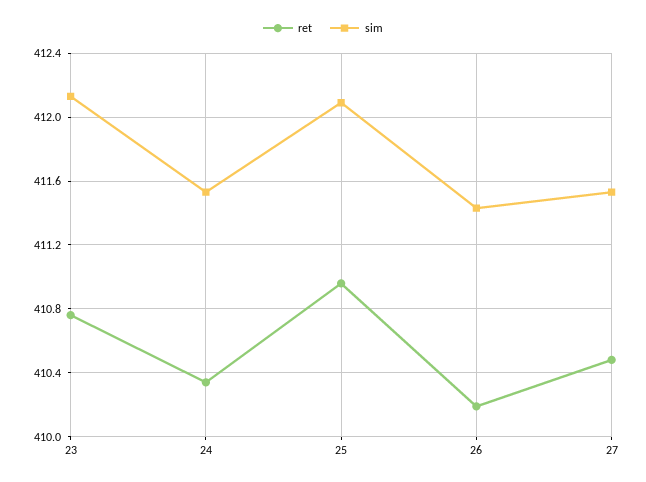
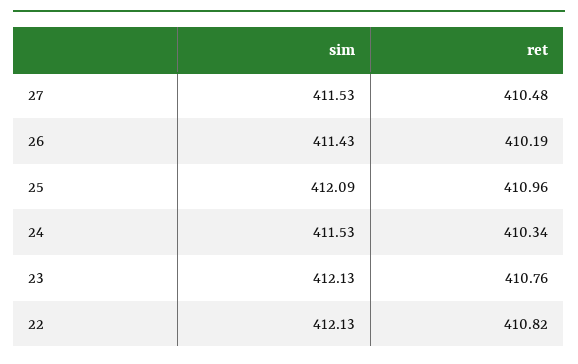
  {
    "ret": {
      "23": 410.76,
      "24": 410.34,
      "25": 410.96,
      "26": 410.19,
-     "27": 410.48
+     "27": 410.48,
+     "22": 410.82
    },
    "sim": {
      "23": 412.13,
      "24": 411.53,
      "25": 412.09,
      "26": 411.43,
-     "27": 411.53
+     "27": 411.53,
+     "22": 412.13
    }
  }

